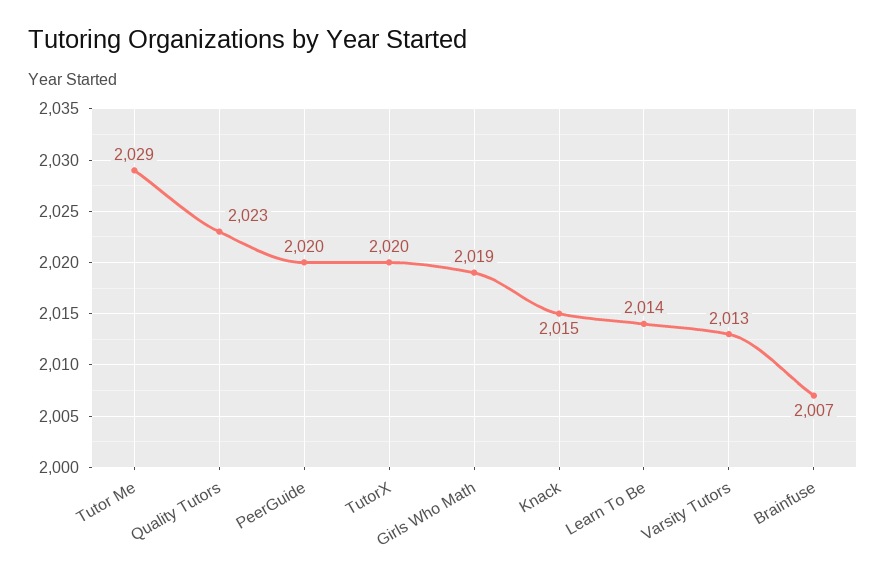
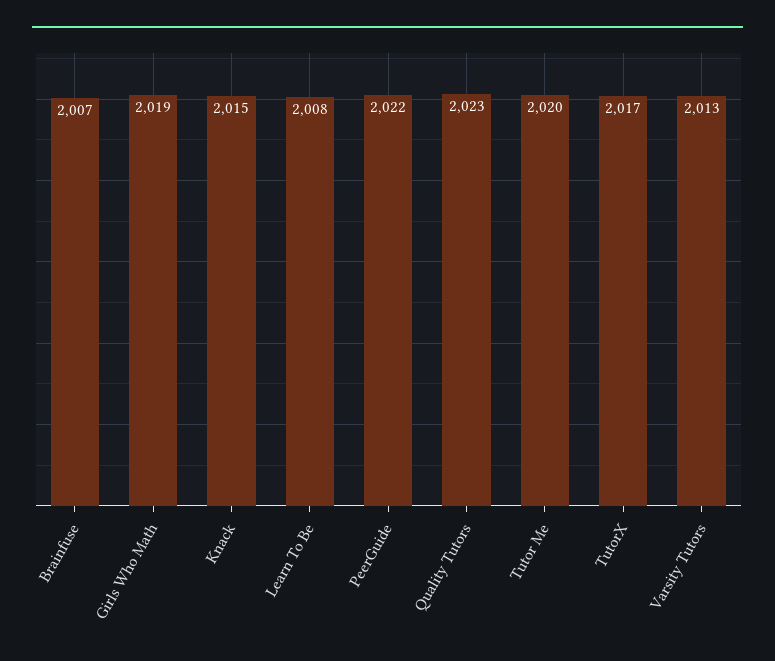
  {
-   "Tutor Me": 2029,
+   "Tutor Me": 2020,
    "Quality Tutors": 2023,
-   "PeerGuide": 2020,
+   "PeerGuide": 2022,
-   "TutorX": 2020,
+   "TutorX": 2017,
    "Girls Who Math": 2019,
    "Knack": 2015,
-   "Learn To Be": 2014,
+   "Learn To Be": 2008,
    "Varsity Tutors": 2013,
    "Brainfuse": 2007
  }

